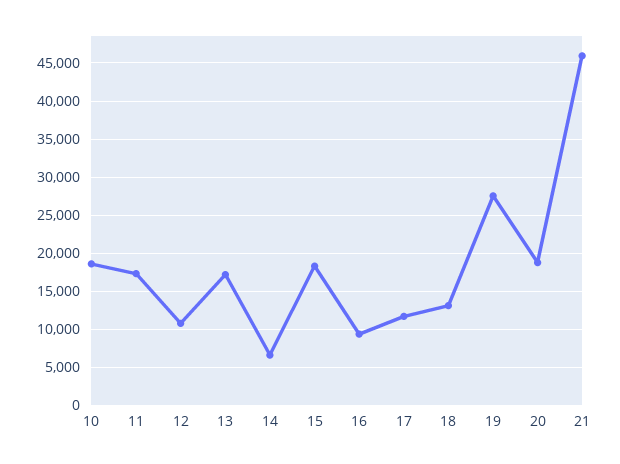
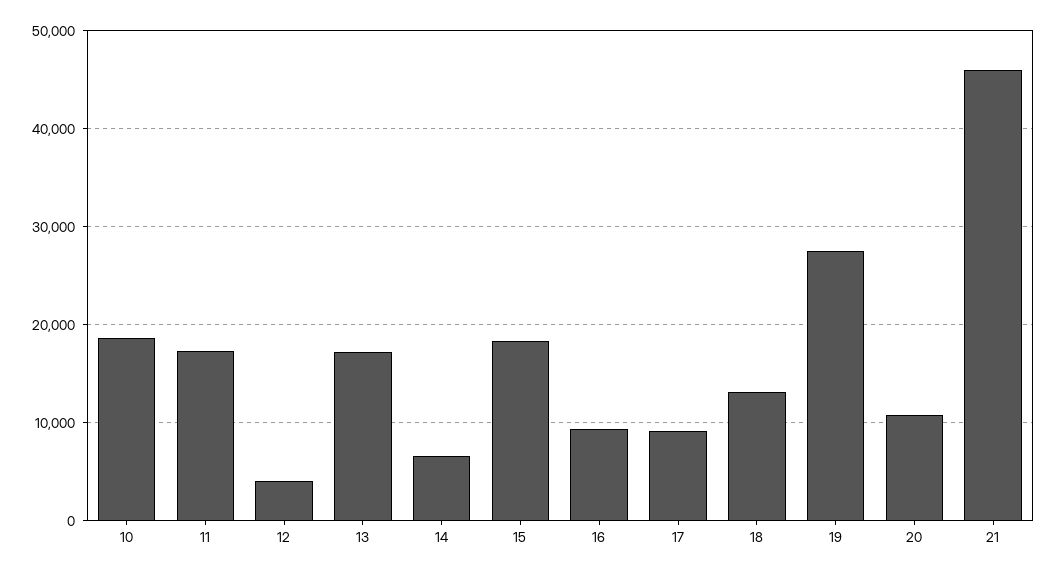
  {
    "10": 19000,
    "11": 17000,
-   "12": 11000,
+   "12": 4000,
    "13": 17000,
    "14": 7000,
    "15": 18000,
    "16": 9000,
-   "17": 12000,
+   "17": 9000,
    "18": 13000,
    "19": 28000,
-   "20": 19000,
+   "20": 11000,
    "21": 46000
  }

